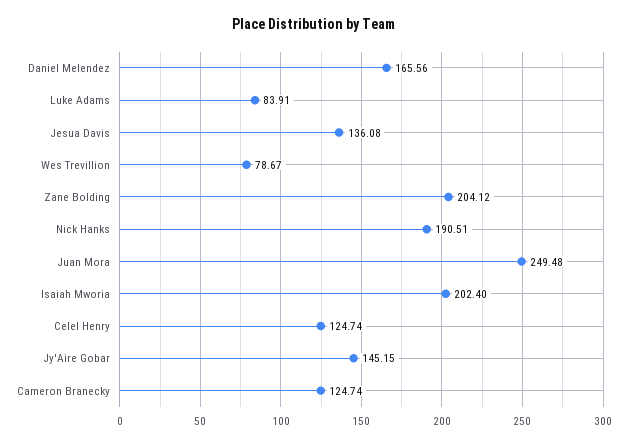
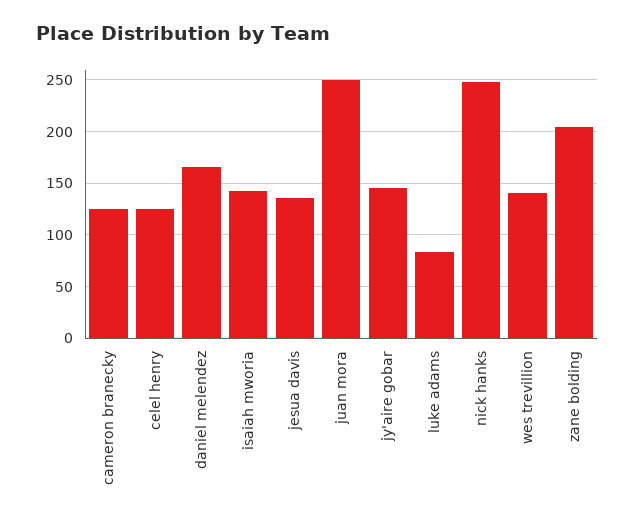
  {
    "Daniel Melendez": 165.56,
    "Luke Adams": 83.91,
    "Jesua Davis": 136.08,
-   "Wes Trevillion": 78.67,
+   "Wes Trevillion": 140,
    "Zane Bolding": 204.12,
-   "Nick Hanks": 190.51,
+   "Nick Hanks": 250,
    "Juan Mora": 249.48,
-   "Isaiah Mworia": 202.4,
+   "Isaiah Mworia": 140,
    "Celel Henry": 124.74,
    "Jy'Aire Gobar": 145.15,
    "Cameron Branecky": 124.74
  }

